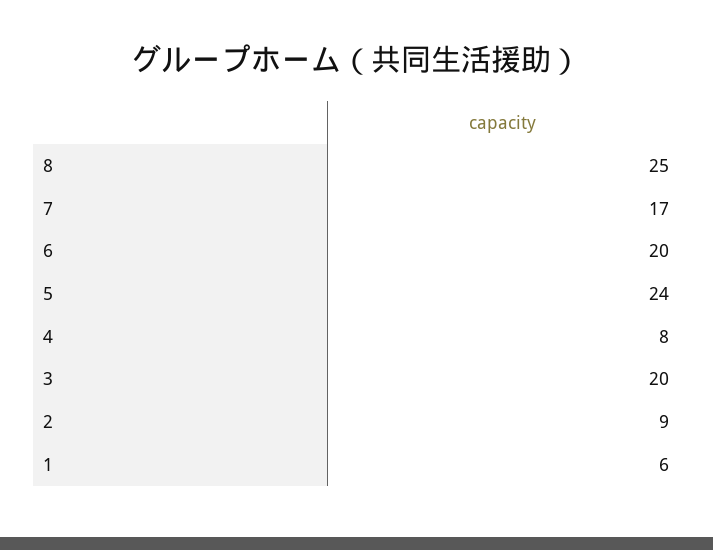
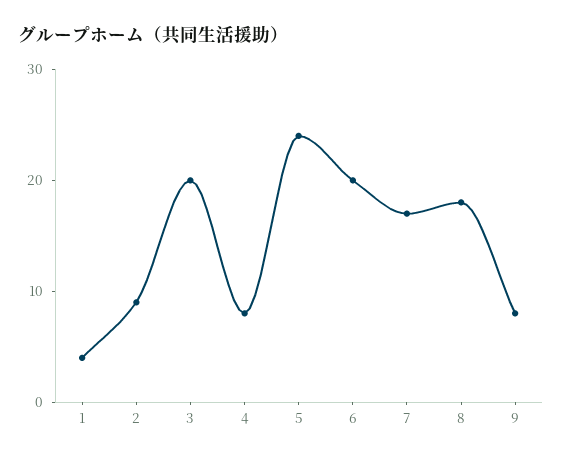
  {
-   "8": 25,
+   "8": 18,
    "7": 17,
    "6": 20,
    "5": 24,
    "4": 8,
    "3": 20,
    "2": 9,
-   "1": 6
+   "1": 4,
+   "9": 8
  }

